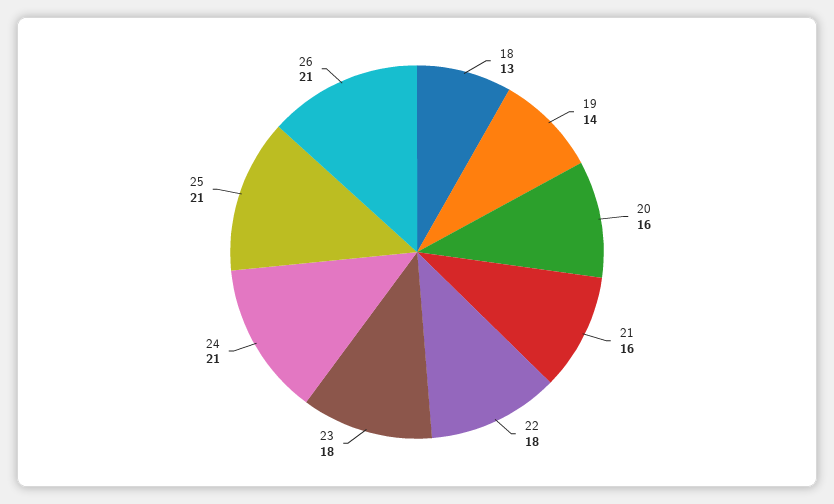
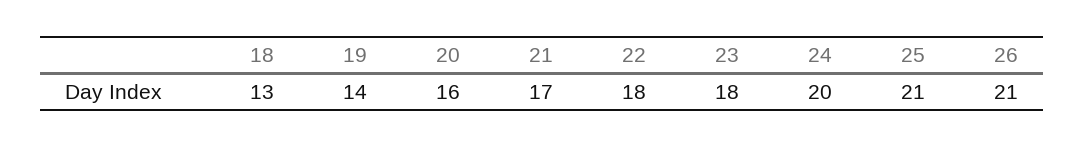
  {
    "18": 13,
    "19": 14,
    "20": 16,
-   "21": 16,
+   "21": 17,
    "22": 18,
    "23": 18,
-   "24": 21,
+   "24": 20,
    "25": 21,
    "26": 21
  }

